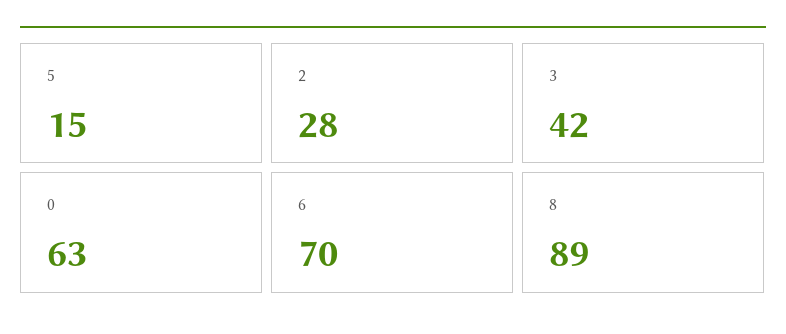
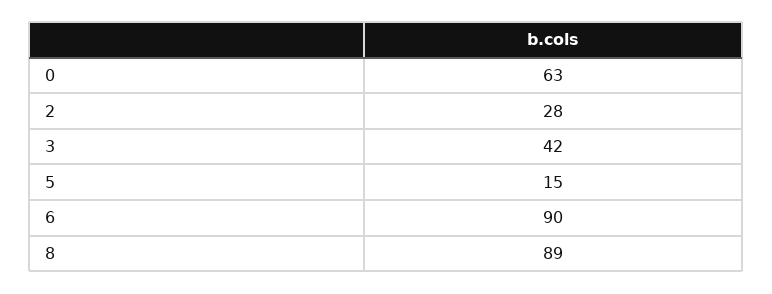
  {
    "5": 15,
    "2": 28,
    "3": 42,
    "0": 63,
-   "6": 70,
+   "6": 90,
    "8": 89
  }

